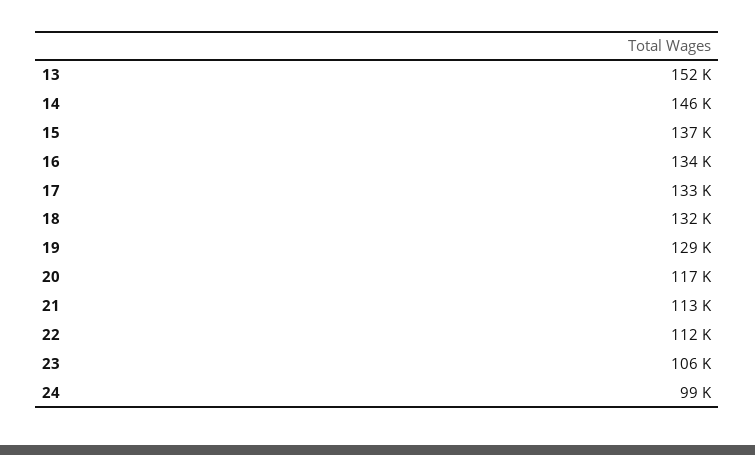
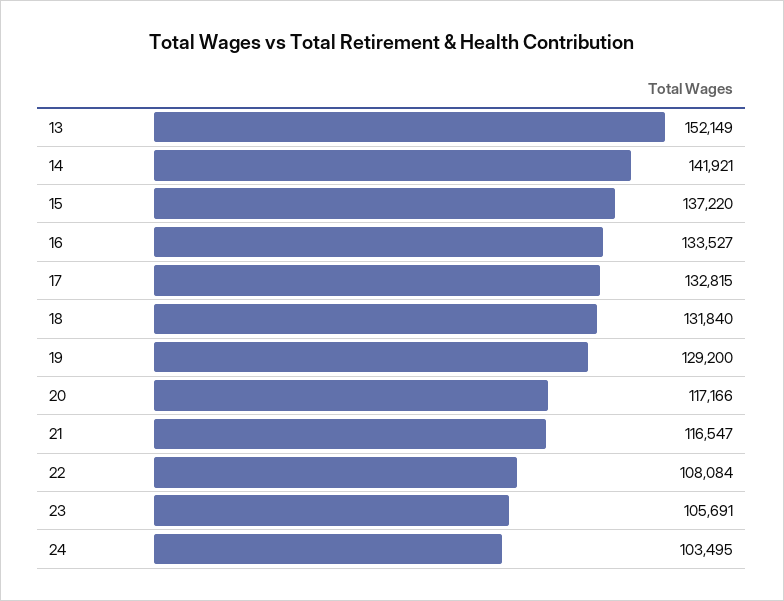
  {
    "13": 152149,
-   "14": 146000,
+   "14": 141921,
    "15": 137220,
    "16": 133527,
    "17": 132815,
    "18": 131840,
    "19": 129200,
    "20": 117166,
-   "21": 113000,
+   "21": 116547,
-   "22": 112000,
+   "22": 108084,
    "23": 105691,
-   "24": 99000
+   "24": 103495
  }

